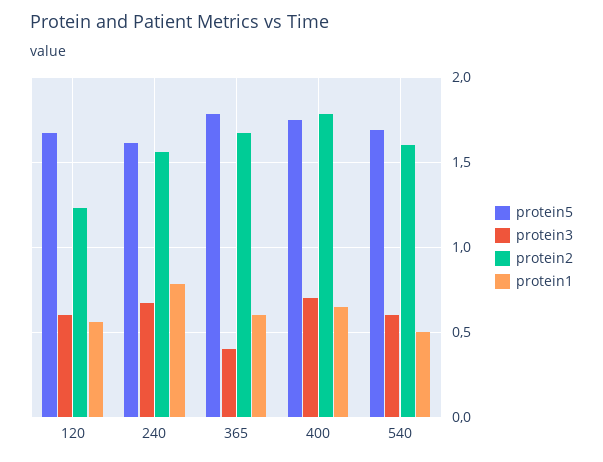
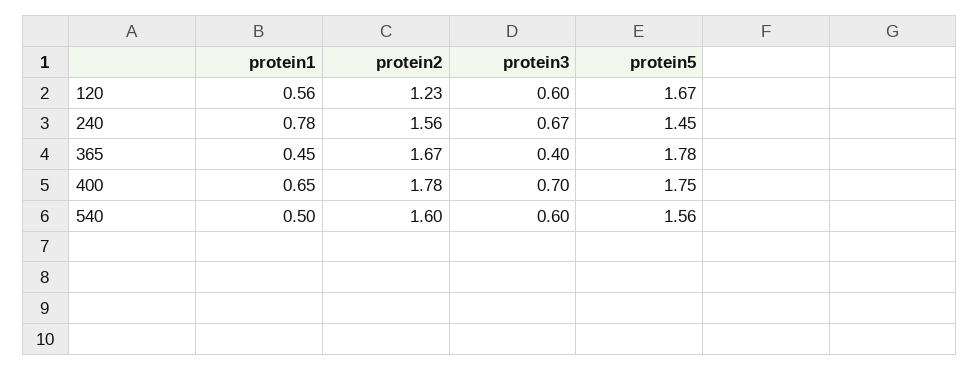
  {
    "protein5": {
      "120": 1.67,
-     "240": 1.6,
+     "240": 1.45,
      "365": 1.78,
      "400": 1.75,
-     "540": 1.7
+     "540": 1.56
    },
    "protein3": {
      "120": 0.6,
      "240": 0.67,
      "365": 0.4,
      "400": 0.7,
      "540": 0.6
    },
    "protein2": {
      "120": 1.23,
      "240": 1.56,
      "365": 1.67,
      "400": 1.78,
      "540": 1.6
    },
    "protein1": {
      "120": 0.56,
      "240": 0.78,
-     "365": 0.6,
+     "365": 0.45,
      "400": 0.65,
      "540": 0.5
    }
  }

